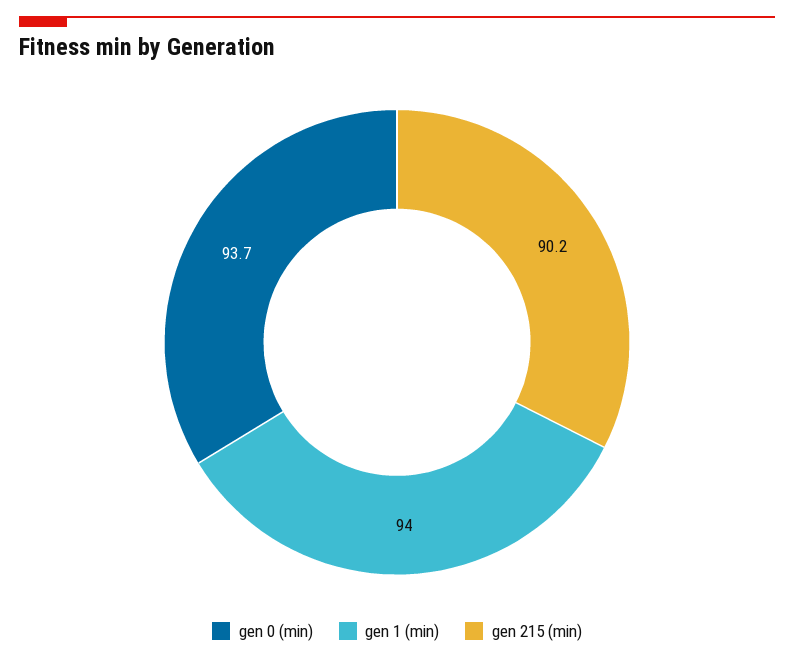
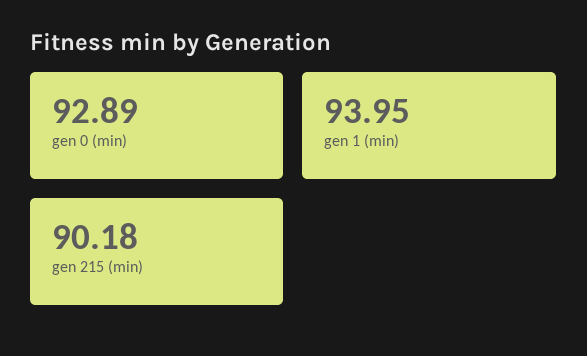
  {
-   "gen 0 (min)": 93.7,
+   "gen 0 (min)": 92.89,
    "gen 1 (min)": 93.95,
    "gen 215 (min)": 90.18
  }

